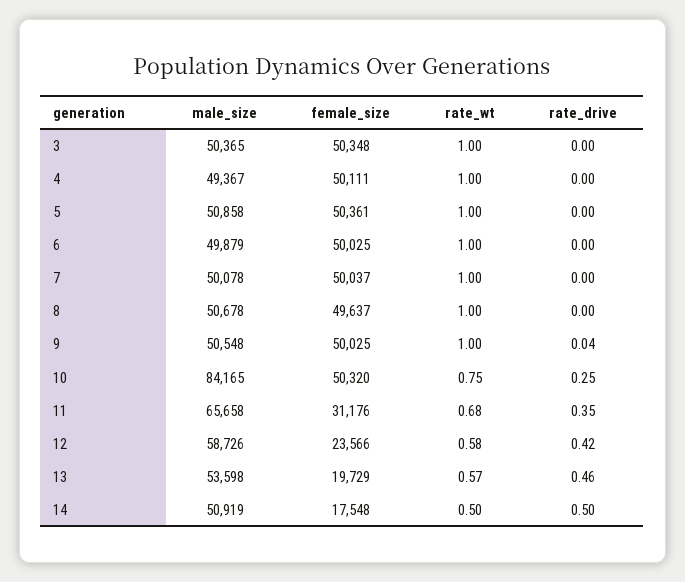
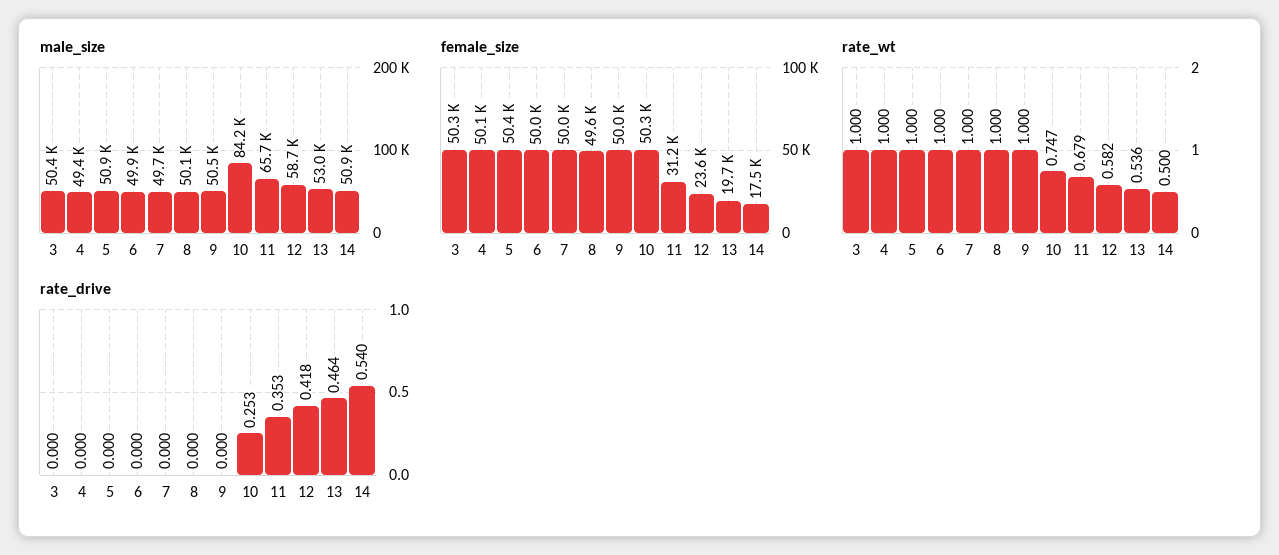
  {
    "male_size": {
      "3": 50365,
      "4": 49367,
      "5": 50858,
      "6": 49879,
-     "7": 50078,
+     "7": 49700,
-     "8": 50678,
+     "8": 50100,
      "9": 50548,
      "10": 84165,
      "11": 65658,
      "12": 58726,
-     "13": 53598,
+     "13": 53000,
      "14": 50919
    },
    "female_size": {
      "3": 50348,
      "4": 50111,
      "5": 50361,
      "6": 50025,
      "7": 50037,
      "8": 49637,
      "9": 50025,
      "10": 50320,
      "11": 31176,
      "12": 23566,
      "13": 19729,
      "14": 17548
    },
    "rate_wt": {
      "3": 1,
      "4": 1,
      "5": 1,
      "6": 1,
      "7": 1,
      "8": 1,
      "9": 1,
      "10": 0.747,
      "11": 0.679,
      "12": 0.582,
-     "13": 0.57,
+     "13": 0.536,
      "14": 0.5
    },
    "rate_drive": {
      "3": 0,
      "4": 0,
      "5": 0,
      "6": 0,
      "7": 0,
      "8": 0,
-     "9": 0.04,
+     "9": 0,
      "10": 0.253,
      "11": 0.353,
      "12": 0.418,
      "13": 0.464,
-     "14": 0.5
+     "14": 0.54
    }
  }

